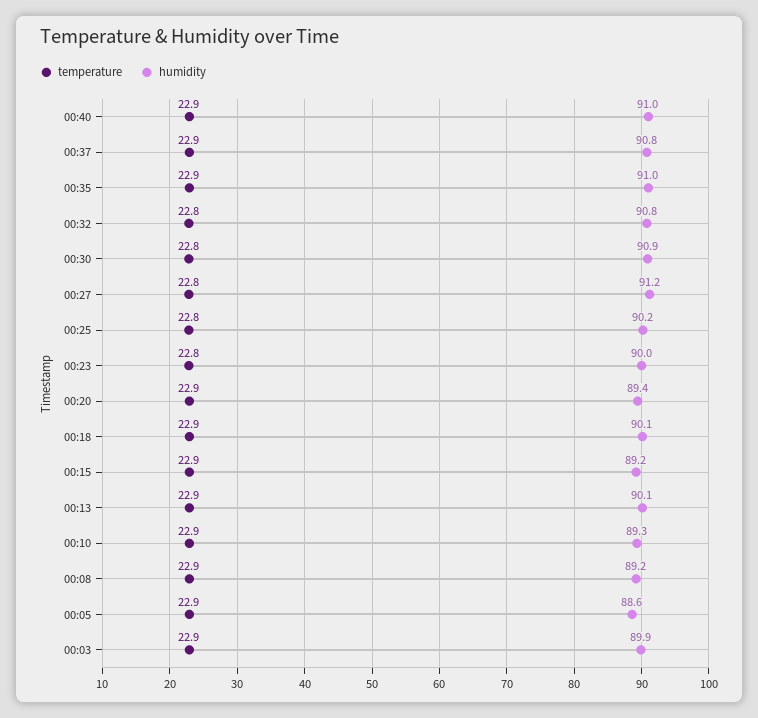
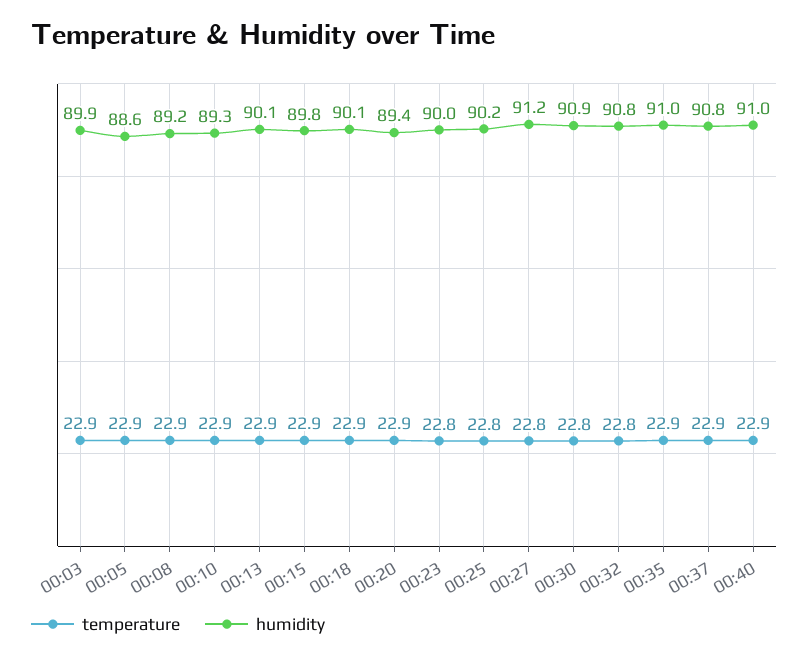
  {
    "temperature": {
      "00:40": 22.9,
      "00:37": 22.9,
      "00:35": 22.9,
      "00:32": 22.8,
      "00:30": 22.8,
      "00:27": 22.8,
      "00:25": 22.8,
      "00:23": 22.8,
      "00:20": 22.9,
      "00:18": 22.9,
      "00:15": 22.9,
      "00:13": 22.9,
      "00:10": 22.9,
      "00:08": 22.9,
      "00:05": 22.9,
      "00:03": 22.9
    },
    "humidity": {
      "00:40": 91,
      "00:37": 90.8,
      "00:35": 91,
      "00:32": 90.8,
      "00:30": 90.9,
      "00:27": 91.2,
      "00:25": 90.2,
      "00:23": 90,
      "00:20": 89.4,
      "00:18": 90.1,
-     "00:15": 89.2,
+     "00:15": 89.8,
      "00:13": 90.1,
      "00:10": 89.3,
      "00:08": 89.2,
      "00:05": 88.6,
      "00:03": 89.9
    }
  }

